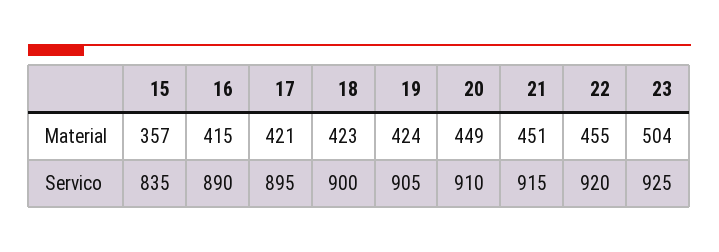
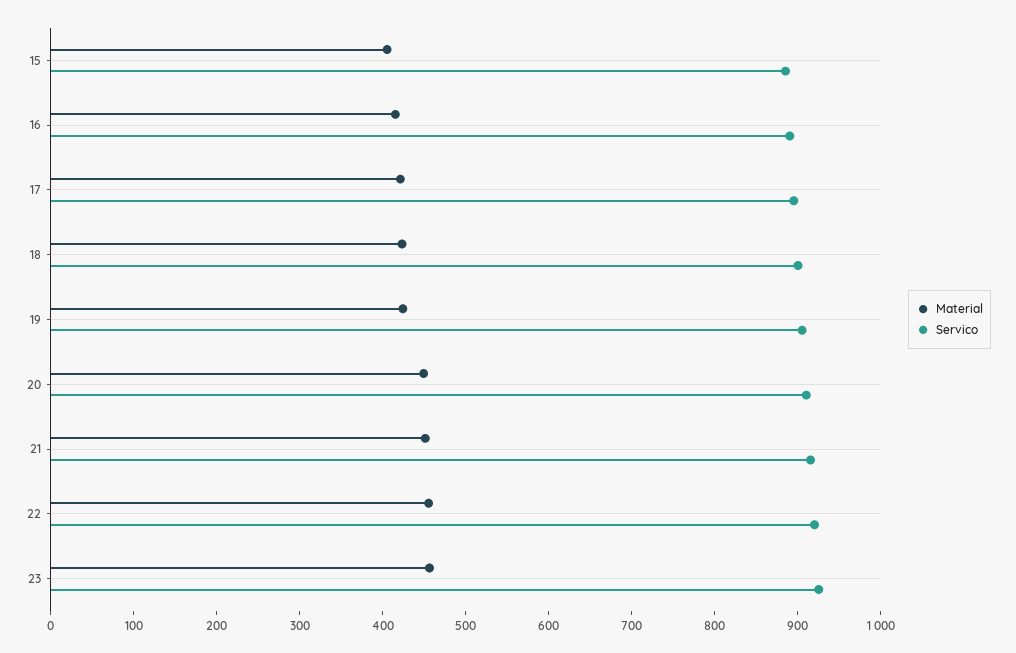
  {
    "Material": {
-     "15": 357,
+     "15": 400,
      "16": 415,
      "17": 421,
      "18": 423,
      "19": 424,
      "20": 449,
      "21": 451,
      "22": 455,
-     "23": 504
+     "23": 460
    },
    "Servico": {
-     "15": 835,
+     "15": 880,
      "16": 890,
      "17": 895,
      "18": 900,
      "19": 905,
      "20": 910,
      "21": 915,
      "22": 920,
      "23": 925
    }
  }

